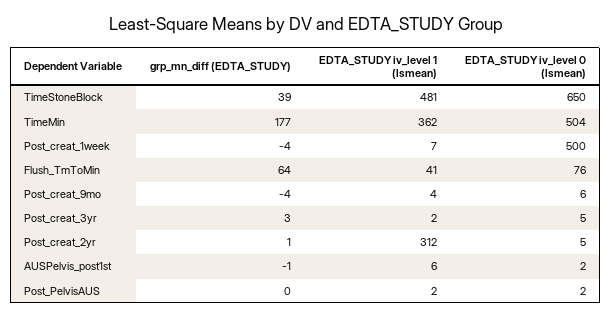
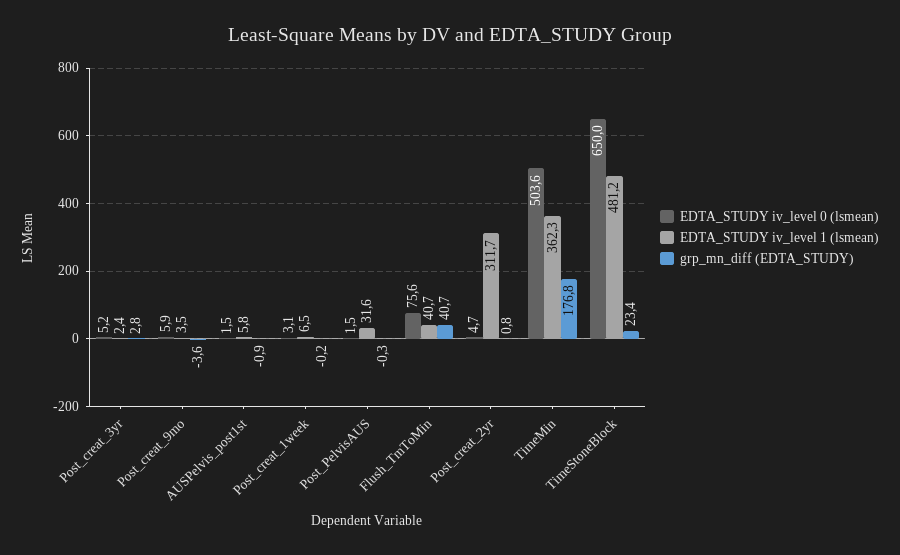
  {
    "grp_mn_diff (EDTA_STUDY)": {
-     "TimeStoneBlock": 39,
+     "TimeStoneBlock": 23.4,
      "TimeMin": 176.8,
-     "Post_creat_1week": -4,
+     "Post_creat_1week": -0.2,
-     "Flush_TmToMin": 64,
+     "Flush_TmToMin": 40.7,
      "Post_creat_9mo": -3.6,
      "Post_creat_3yr": 2.8,
      "Post_creat_2yr": 0.8,
      "AUSPelvis_post1st": -0.9,
      "Post_PelvisAUS": -0.3
    },
    "EDTA_STUDY iv_level 1 (lsmean)": {
      "TimeStoneBlock": 481.2,
      "TimeMin": 362.3,
      "Post_creat_1week": 6.5,
      "Flush_TmToMin": 40.7,
      "Post_creat_9mo": 3.5,
      "Post_creat_3yr": 2.4,
      "Post_creat_2yr": 311.7,
      "AUSPelvis_post1st": 5.8,
-     "Post_PelvisAUS": 2
+     "Post_PelvisAUS": 31.6
    },
    "EDTA_STUDY iv_level 0 (lsmean)": {
      "TimeStoneBlock": 650,
      "TimeMin": 503.6,
-     "Post_creat_1week": 500,
+     "Post_creat_1week": 3.1,
      "Flush_TmToMin": 75.6,
      "Post_creat_9mo": 5.9,
      "Post_creat_3yr": 5.2,
      "Post_creat_2yr": 4.7,
      "AUSPelvis_post1st": 1.5,
      "Post_PelvisAUS": 1.5
    }
  }

